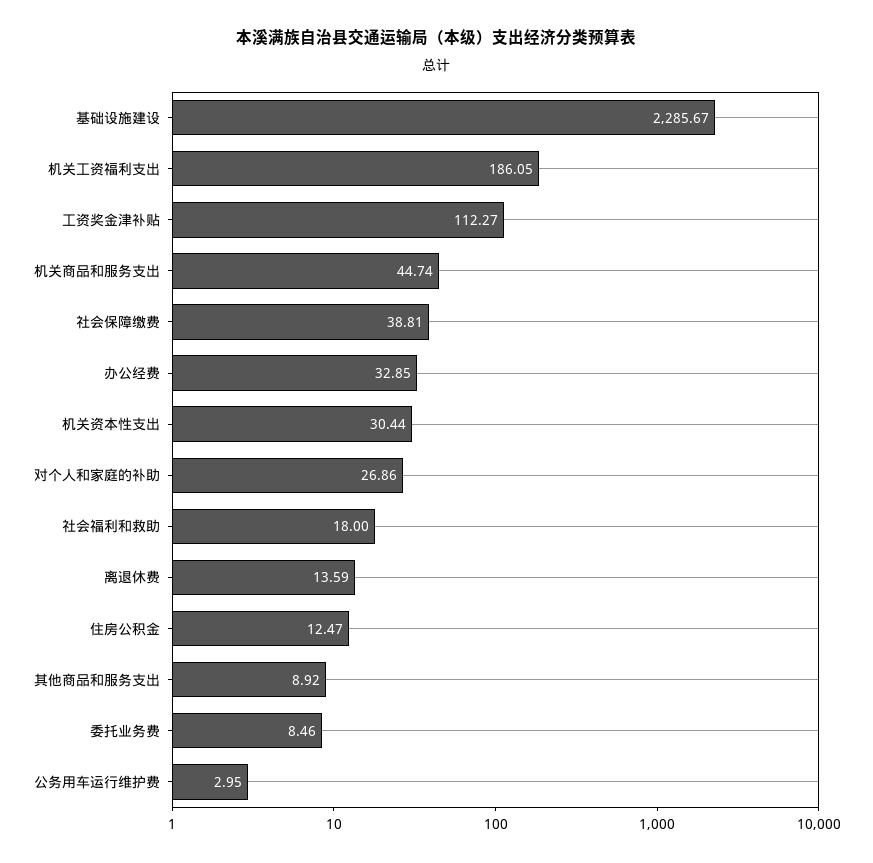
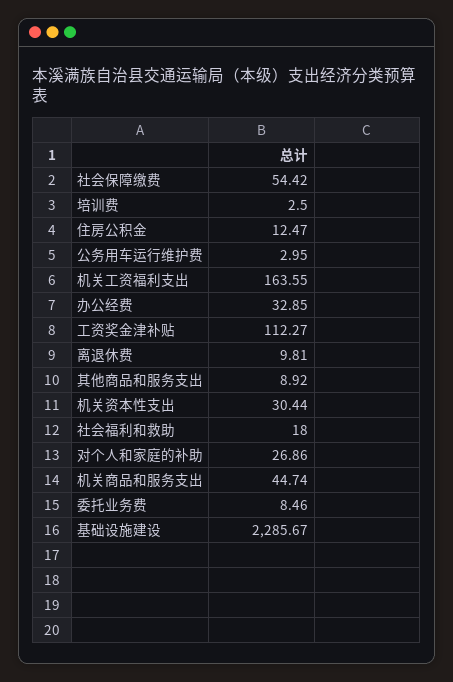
  {
    "基础设施建设": 2285.67,
-   "机关工资福利支出": 186.05,
+   "机关工资福利支出": 163.55,
    "工资奖金津补贴": 112.27,
    "机关商品和服务支出": 44.74,
-   "社会保障缴费": 38.81,
+   "社会保障缴费": 54.42,
    "办公经费": 32.85,
    "机关资本性支出": 30.44,
    "对个人和家庭的补助": 26.86,
    "社会福利和救助": 18,
-   "离退休费": 13.59,
+   "离退休费": 9.81,
    "住房公积金": 12.47,
    "其他商品和服务支出": 8.92,
    "委托业务费": 8.46,
-   "公务用车运行维护费": 2.95
+   "公务用车运行维护费": 2.95,
+   "培训费": 2.5
  }

